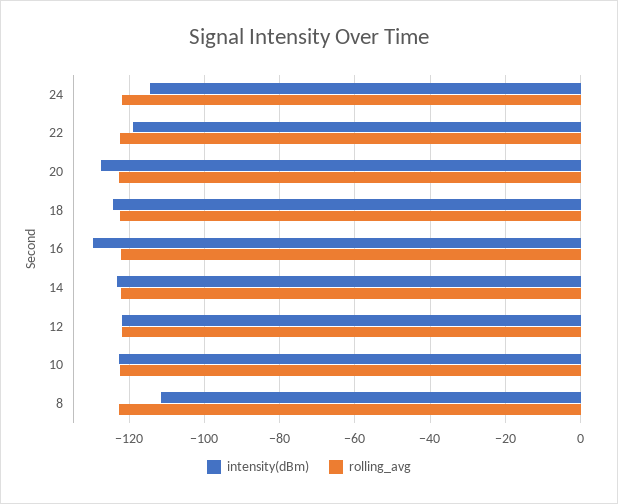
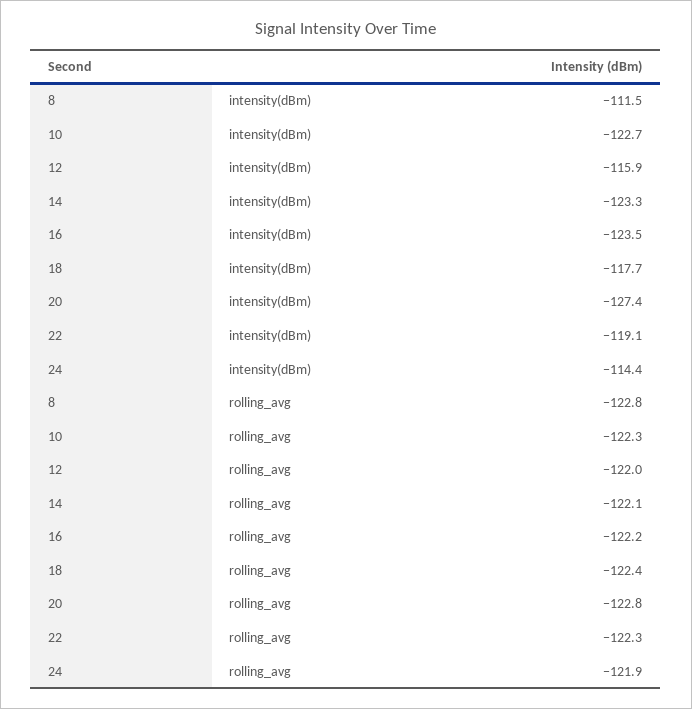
  {
    "intensity(dBm)": {
      "24": -114.4,
      "22": -119.1,
      "20": -127.4,
-     "18": -124,
+     "18": -117.7,
-     "16": -130,
+     "16": -123.5,
      "14": -123.3,
-     "12": -122,
+     "12": -115.9,
      "10": -122.7,
      "8": -111.5
    },
    "rolling_avg": {
      "24": -121.9,
      "22": -122.3,
      "20": -122.8,
      "18": -122.4,
      "16": -122.2,
      "14": -122.1,
      "12": -122,
      "10": -122.3,
      "8": -122.8
    }
  }

